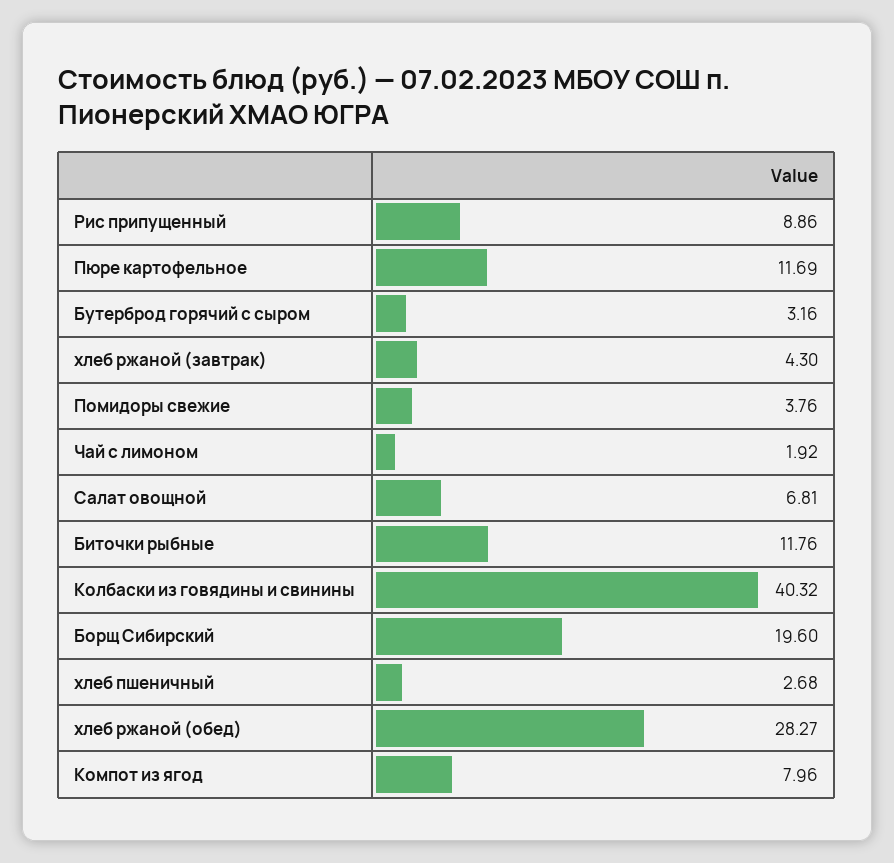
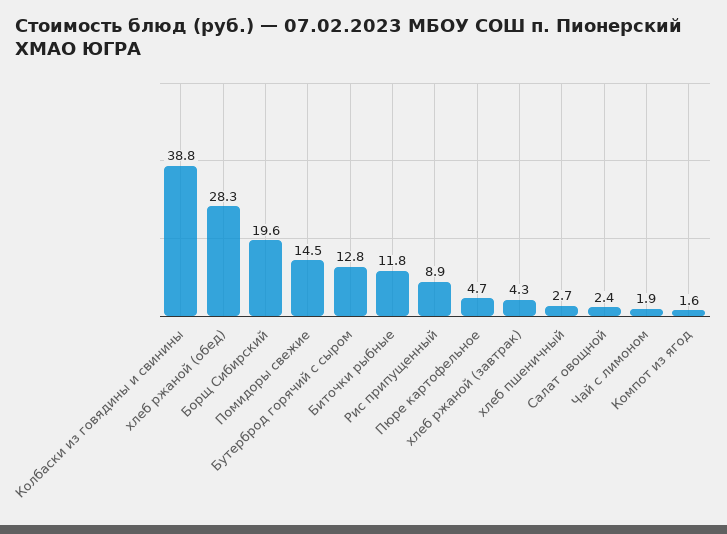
  {
    "Рис припущенный": 8.86,
-   "Пюре картофельное": 11.69,
+   "Пюре картофельное": 4.7,
-   "Бутерброд горячий с сыром": 3.16,
+   "Бутерброд горячий с сыром": 12.8,
    "хлеб ржаной (завтрак)": 4.3,
-   "Помидоры свежие": 3.76,
+   "Помидоры свежие": 14.5,
    "Чай с лимоном": 1.92,
-   "Салат овощной": 6.81,
+   "Салат овощной": 2.4,
    "Биточки рыбные": 11.76,
-   "Колбаски из говядины и свинины": 40.32,
+   "Колбаски из говядины и свинины": 38.8,
    "Борщ Сибирский": 19.6,
    "хлеб пшеничный": 2.68,
    "хлеб ржаной (обед)": 28.27,
-   "Компот из ягод": 7.96
+   "Компот из ягод": 1.6
  }

